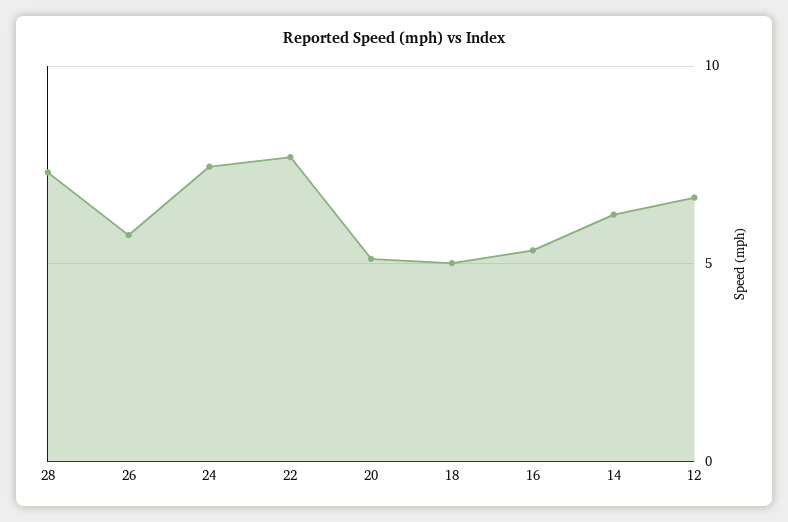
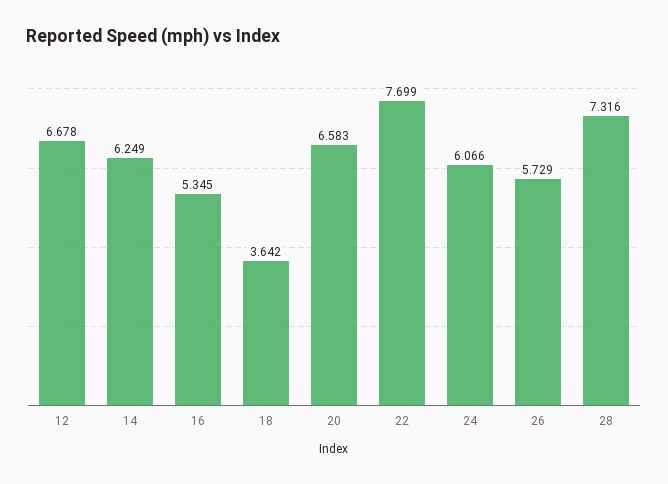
  {
    "28": 7.316,
    "26": 5.729,
-   "24": 7.5,
+   "24": 6.066,
    "22": 7.699,
-   "20": 5,
+   "20": 6.583,
-   "18": 5,
+   "18": 3.642,
    "16": 5.345,
    "14": 6.249,
    "12": 6.678
  }

